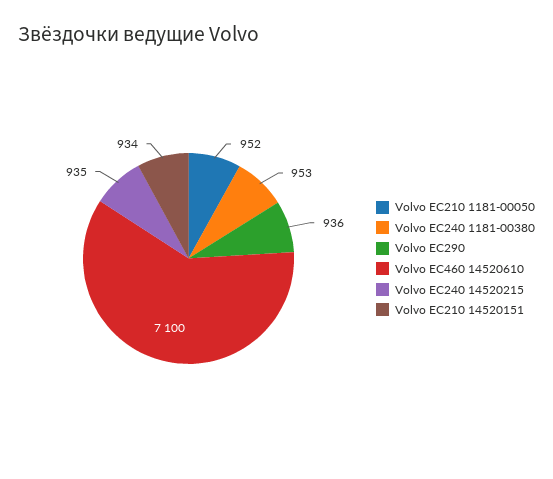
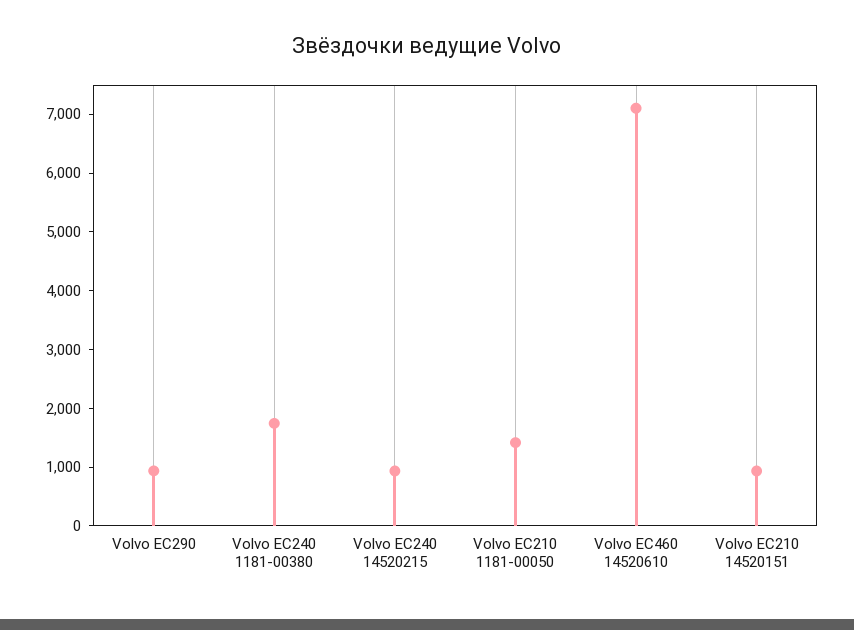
  {
-   "Volvo EC210 1181-00050": 952,
+   "Volvo EC210 1181-00050": 1400,
-   "Volvo EC240 1181-00380": 953,
+   "Volvo EC240 1181-00380": 1800,
    "Volvo EC290": 936,
    "Volvo EC460 14520610": 7100,
    "Volvo EC240 14520215": 935,
    "Volvo EC210 14520151": 934
  }

